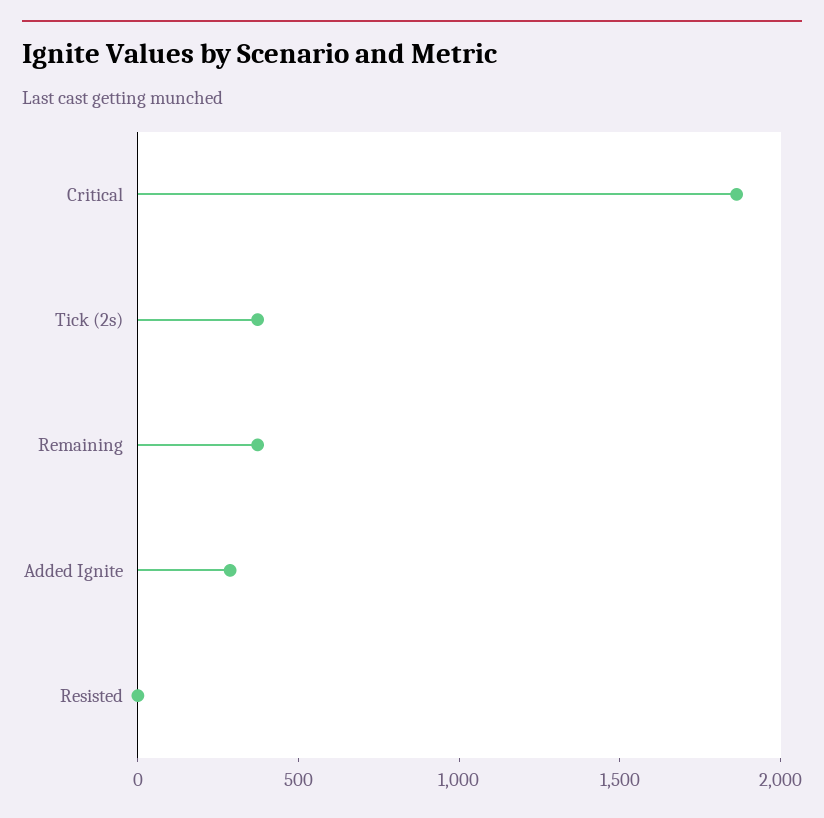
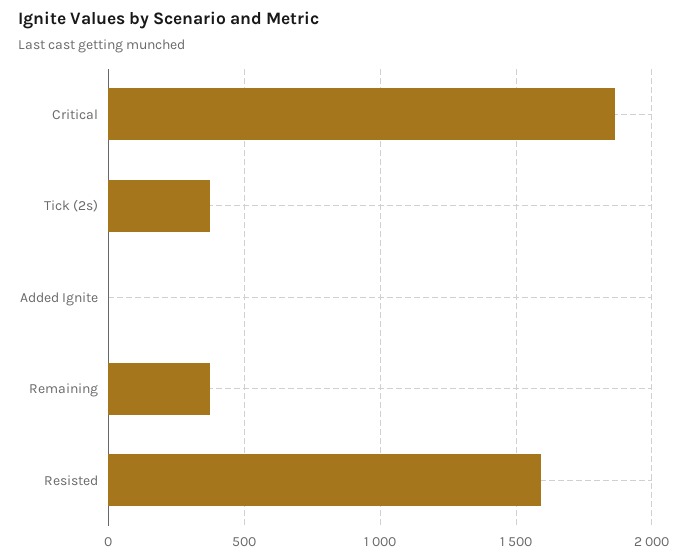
  {
    "Critical": 1850,
    "Tick (2s)": 350,
    "Remaining": 350,
-   "Added Ignite": 300,
+   "Added Ignite": 0,
-   "Resisted": 0
+   "Resisted": 1600
  }

